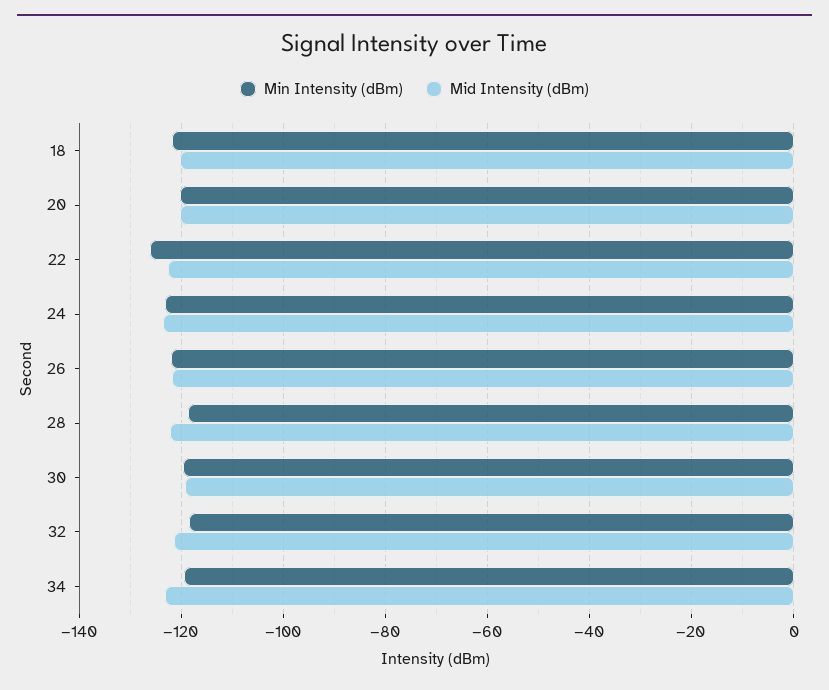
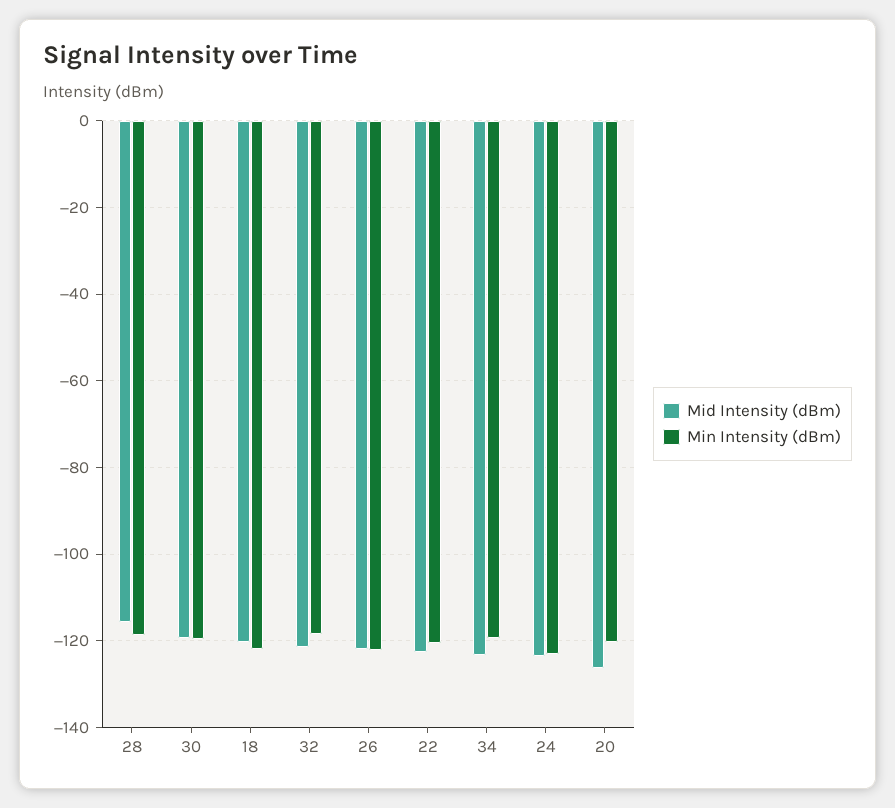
  {
    "Min Intensity (dBm)": {
      "18": -122,
      "20": -120,
-     "22": -126,
+     "22": -120,
      "24": -124,
      "26": -122,
      "28": -118,
      "30": -120,
      "32": -118,
      "34": -120
    },
    "Mid Intensity (dBm)": {
      "18": -120,
-     "20": -120,
+     "20": -126,
      "22": -122,
      "24": -124,
      "26": -122,
-     "28": -122,
+     "28": -116,
      "30": -120,
      "32": -122,
      "34": -124
    }
  }

